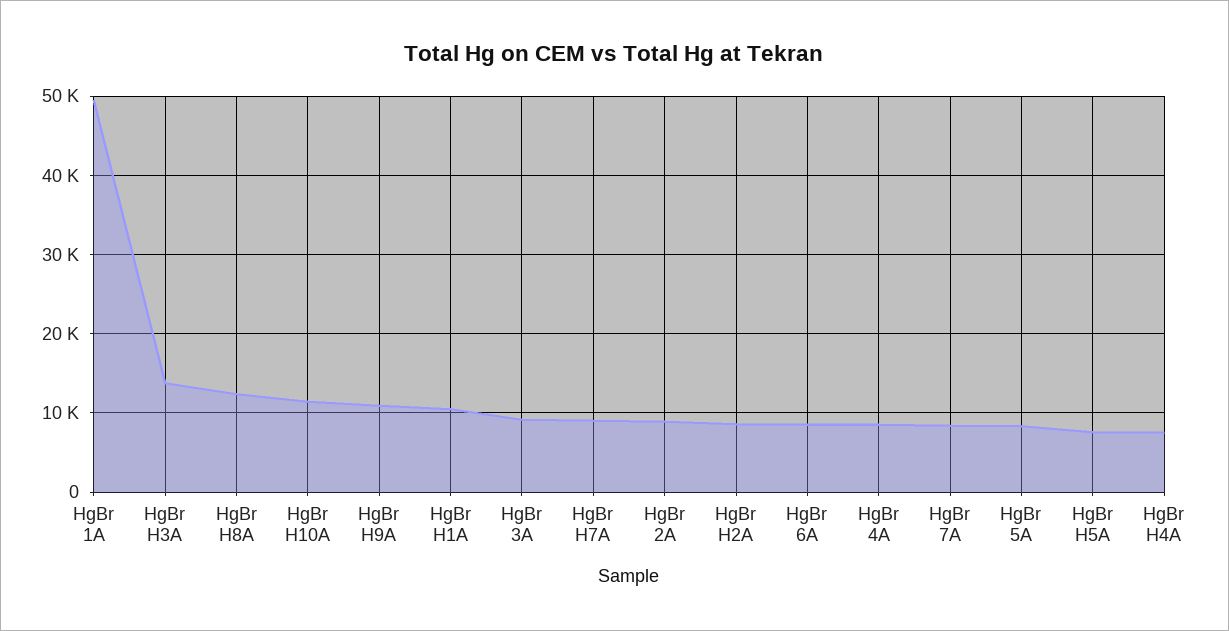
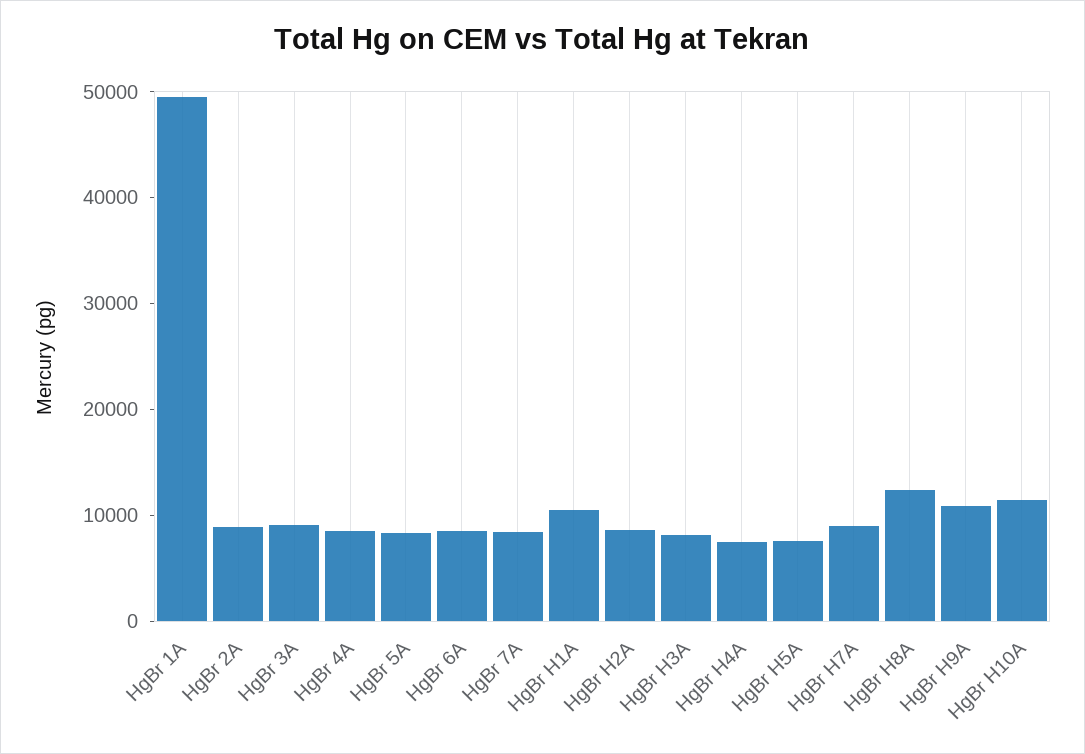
  {
    "HgBr 1A": 49000,
-   "HgBr H3A": 14000,
+   "HgBr H3A": 8000,
    "HgBr H8A": 12000,
    "HgBr H10A": 11000,
    "HgBr H9A": 11000,
    "HgBr H1A": 10000,
    "HgBr 3A": 9000,
    "HgBr H7A": 9000,
    "HgBr 2A": 9000,
    "HgBr H2A": 9000,
    "HgBr 6A": 8000,
    "HgBr 4A": 8000,
    "HgBr 7A": 8000,
    "HgBr 5A": 8000,
    "HgBr H5A": 8000,
    "HgBr H4A": 8000
  }

